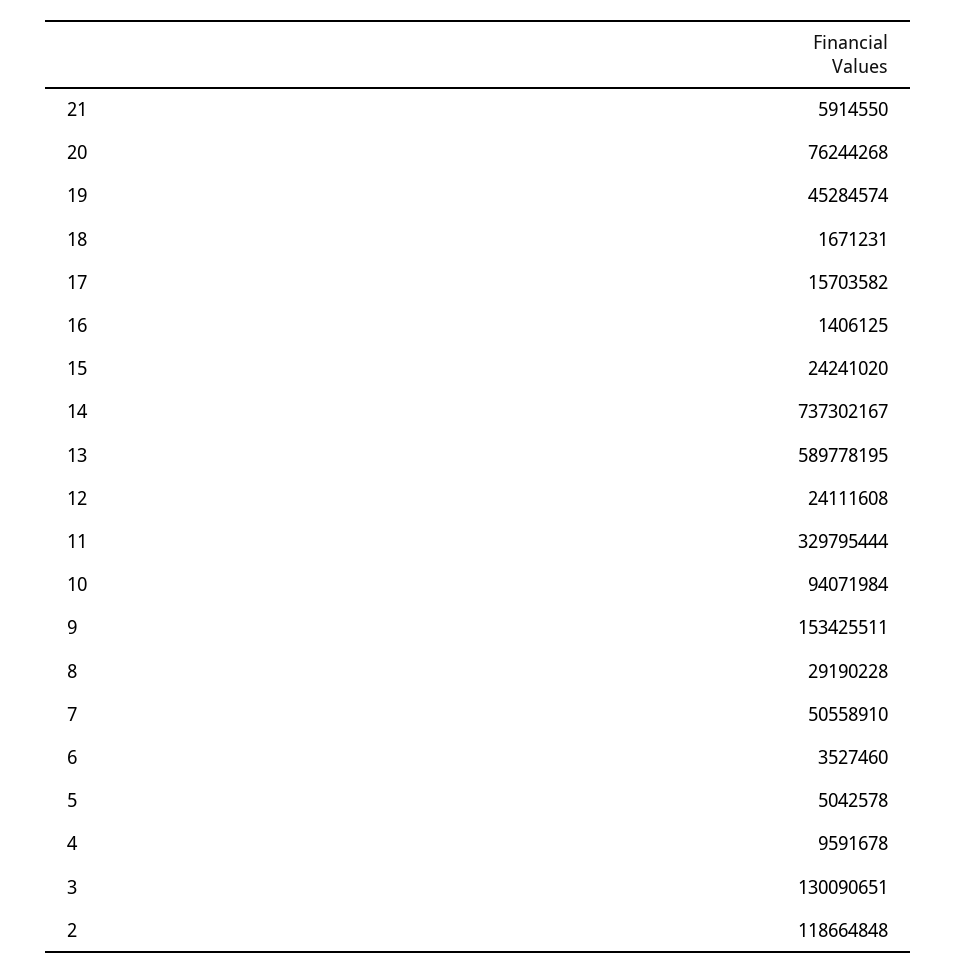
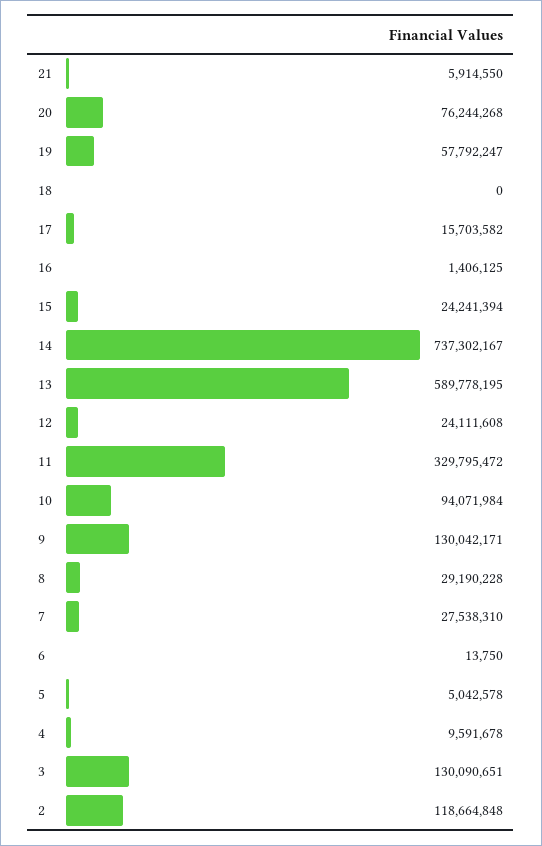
  {
    "21": 5914550,
    "20": 76244268,
-   "19": 45284574,
+   "19": 57792247,
-   "18": 1671231,
+   "18": 0,
    "17": 15703582,
    "16": 1406125,
-   "15": 24241020,
+   "15": 24241394,
    "14": 737302167,
    "13": 589778195,
    "12": 24111608,
-   "11": 329795444,
+   "11": 329795472,
    "10": 94071984,
-   "9": 153425511,
+   "9": 130042171,
    "8": 29190228,
-   "7": 50558910,
+   "7": 27538310,
-   "6": 3527460,
+   "6": 13750,
    "5": 5042578,
    "4": 9591678,
    "3": 130090651,
    "2": 118664848
  }

